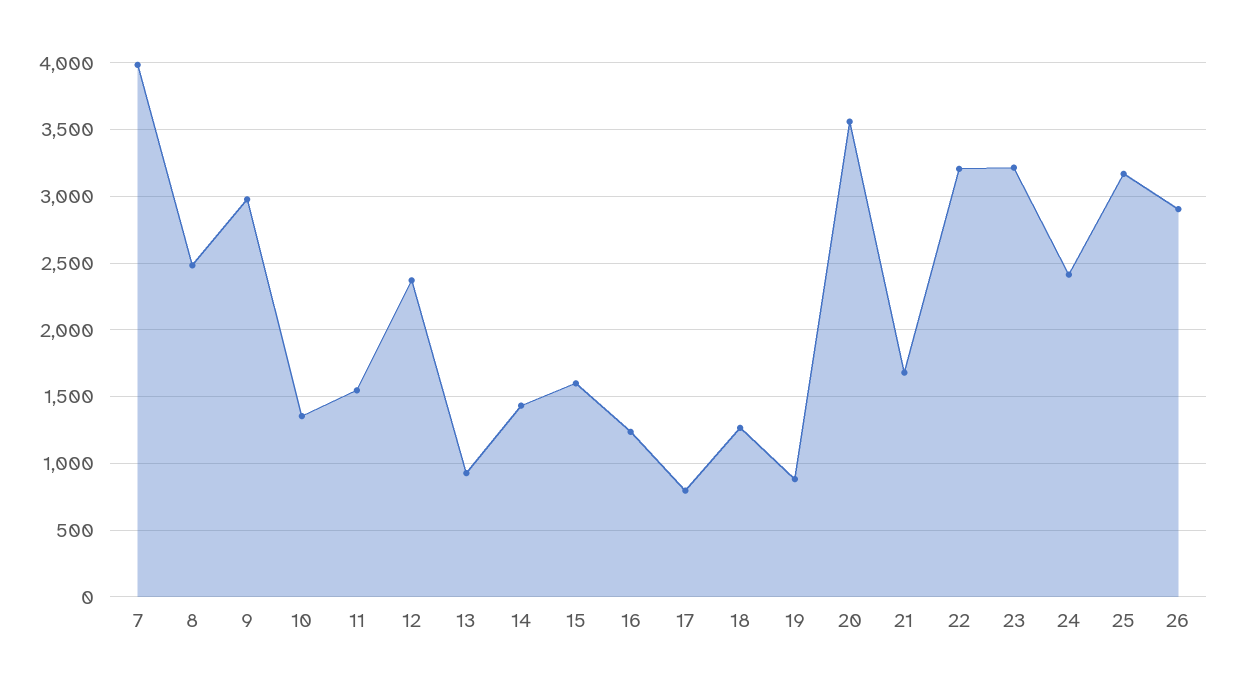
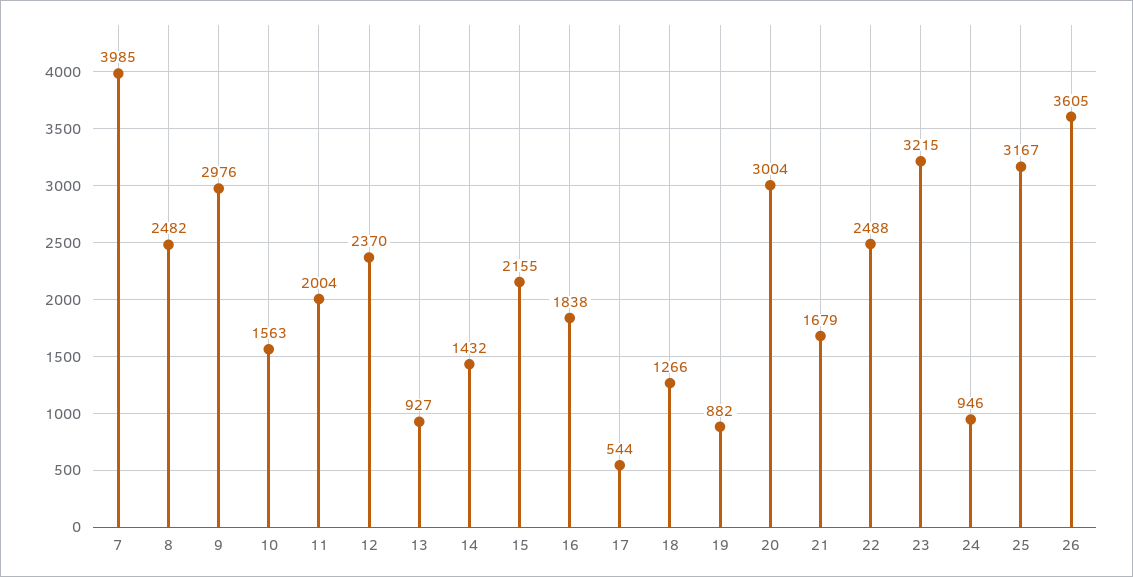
  {
    "7": 3985,
    "8": 2482,
    "9": 2976,
-   "10": 1350,
+   "10": 1563,
-   "11": 1550,
+   "11": 2004,
    "12": 2370,
    "13": 927,
    "14": 1432,
-   "15": 1600,
+   "15": 2155,
-   "16": 1250,
+   "16": 1838,
-   "17": 800,
+   "17": 544,
    "18": 1266,
    "19": 882,
-   "20": 3550,
+   "20": 3004,
    "21": 1679,
-   "22": 3200,
+   "22": 2488,
    "23": 3215,
-   "24": 2400,
+   "24": 946,
    "25": 3167,
-   "26": 2900
+   "26": 3605
  }

